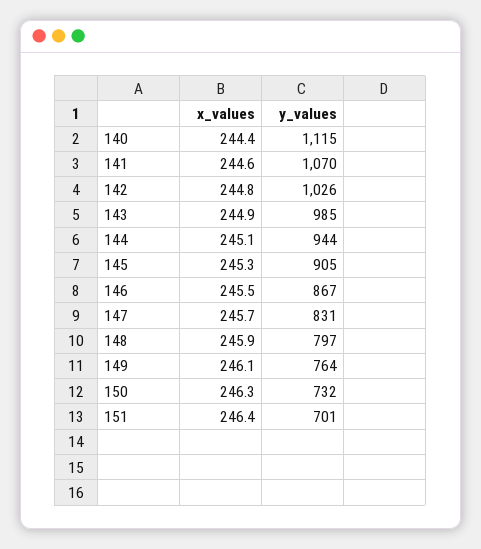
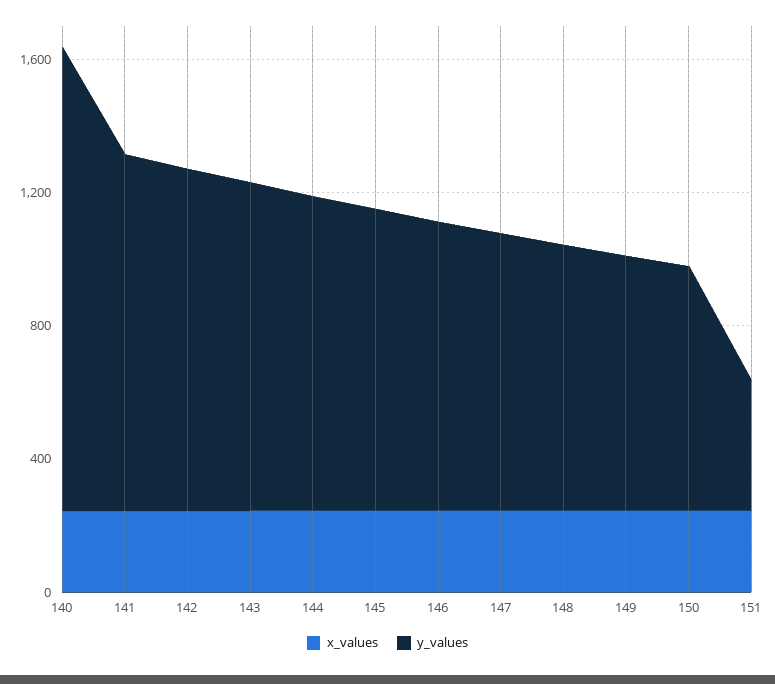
  {
    "x_values": {
      "140": 244.4,
      "141": 244.6,
      "142": 244.8,
      "143": 244.9,
      "144": 245.1,
      "145": 245.3,
      "146": 245.5,
      "147": 245.7,
      "148": 245.9,
      "149": 246.1,
      "150": 246.3,
      "151": 246.4
    },
    "y_values": {
-     "140": 1115,
+     "140": 1400,
      "141": 1070,
      "142": 1026,
      "143": 985,
      "144": 944,
      "145": 905,
      "146": 867,
      "147": 831,
      "148": 797,
      "149": 764,
      "150": 732,
-     "151": 701
+     "151": 400
    }
  }

